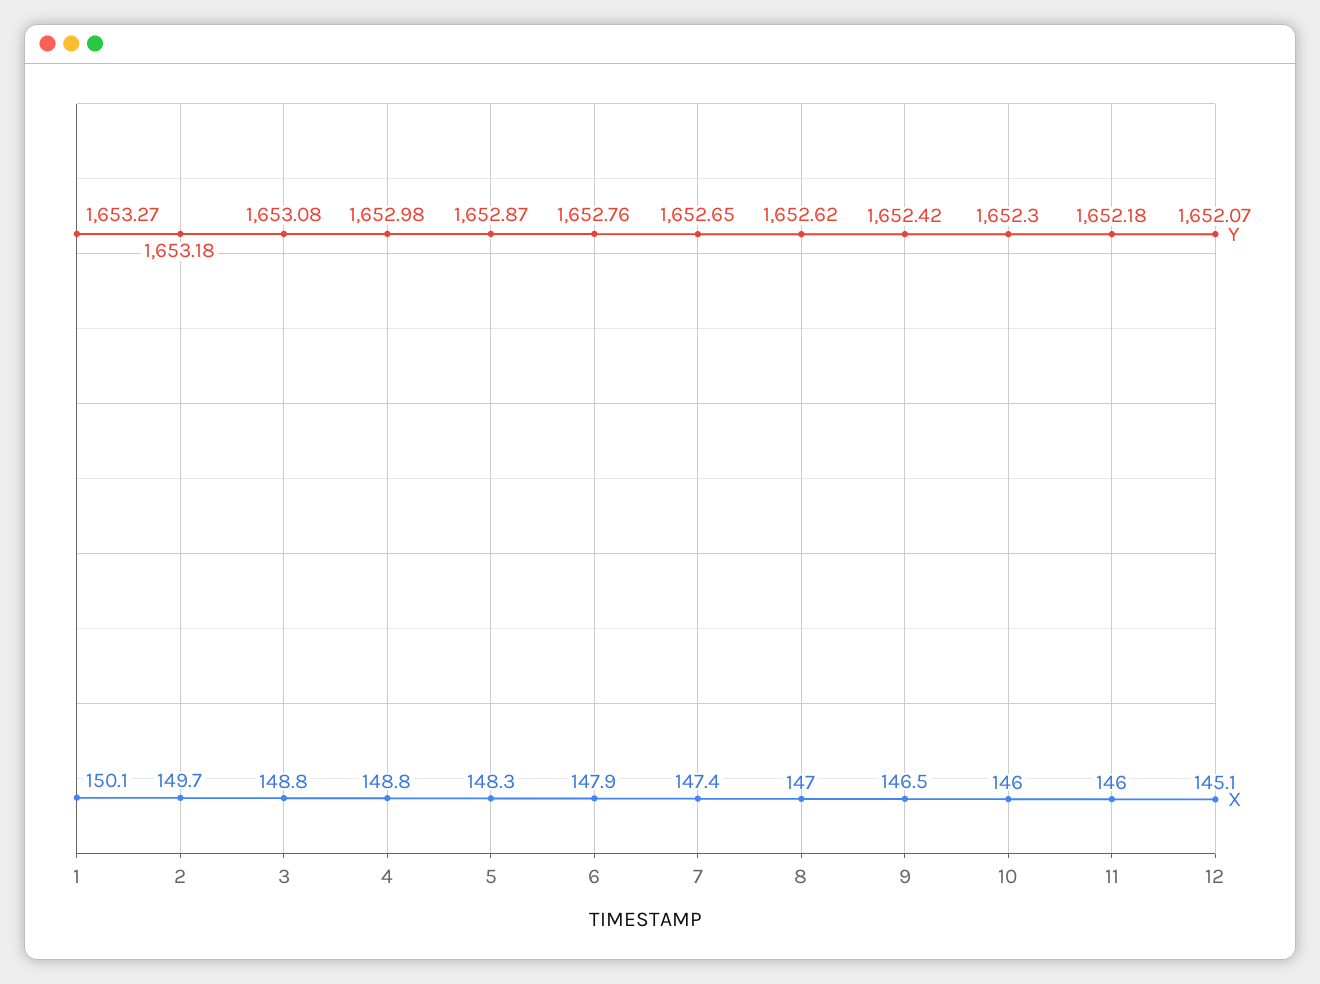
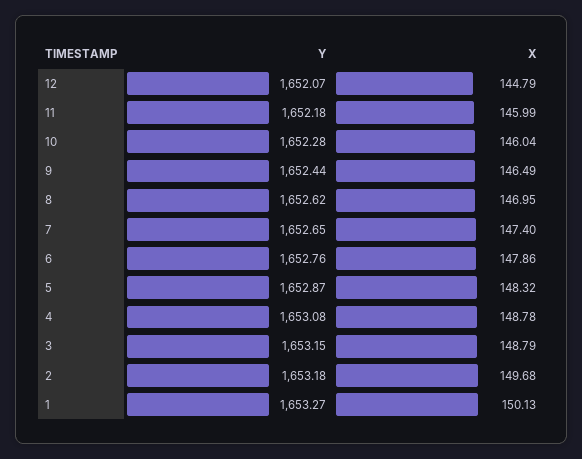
  {
    "Y": {
      "1": 1653.27,
      "2": 1653.18,
-     "3": 1653.08,
+     "3": 1653.15,
-     "4": 1652.98,
+     "4": 1653.08,
      "5": 1652.87,
      "6": 1652.76,
      "7": 1652.65,
      "8": 1652.62,
-     "9": 1652.42,
+     "9": 1652.44,
-     "10": 1652.3,
+     "10": 1652.28,
      "11": 1652.18,
      "12": 1652.07
    },
    "X": {
      "1": 150.13,
      "2": 149.68,
      "3": 148.79,
      "4": 148.78,
      "5": 148.32,
      "6": 147.86,
      "7": 147.4,
      "8": 146.95,
      "9": 146.49,
      "10": 146.04,
      "11": 145.99,
-     "12": 145.1
+     "12": 144.79
    }
  }

